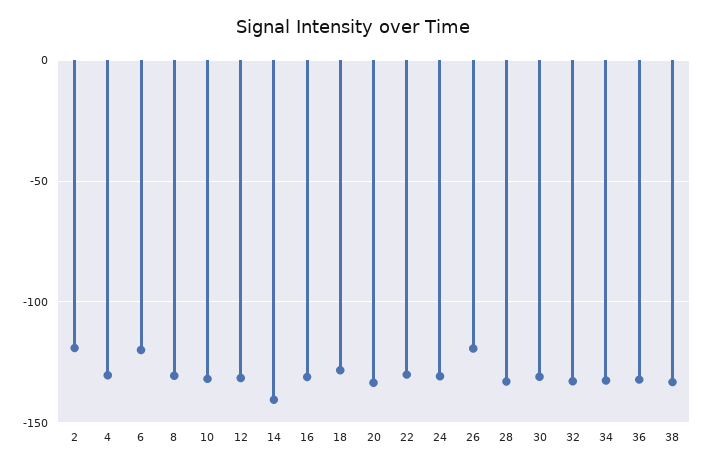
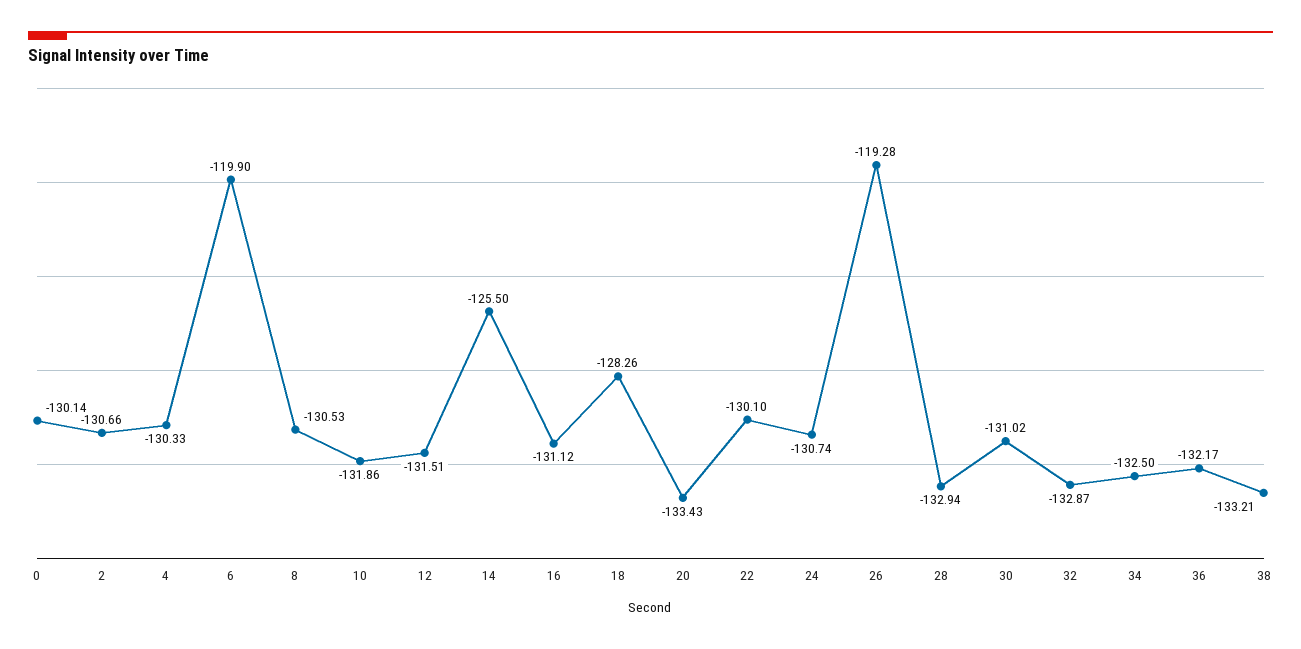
  {
-   "2": -120,
+   "2": -130.66,
    "4": -130.33,
    "6": -119.9,
    "8": -130.53,
    "10": -131.86,
    "12": -131.51,
-   "14": -140,
+   "14": -125.5,
    "16": -131.12,
    "18": -128.26,
    "20": -133.43,
    "22": -130.1,
    "24": -130.74,
    "26": -119.28,
    "28": -132.94,
    "30": -131.02,
    "32": -132.87,
    "34": -132.5,
    "36": -132.17,
-   "38": -133.21
+   "38": -133.21,
+   "0": -130.14
  }

